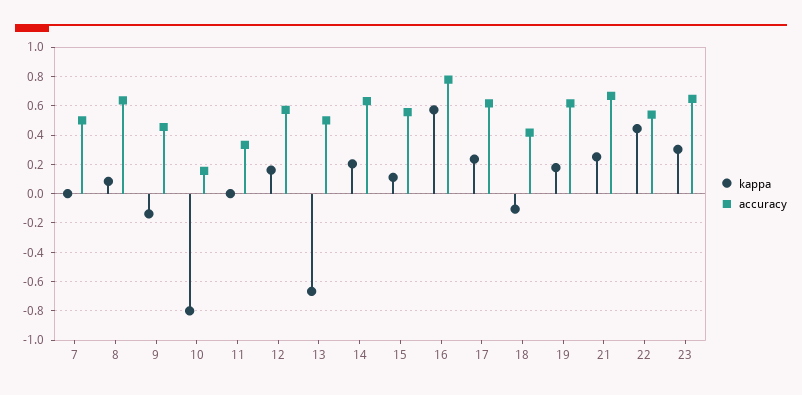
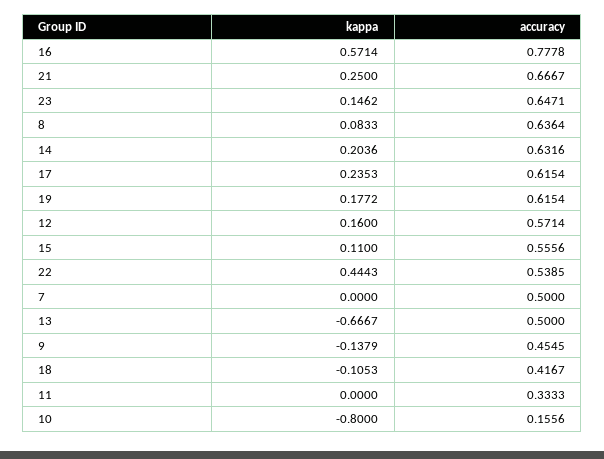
  {
    "kappa": {
      "7": 0,
      "8": 0.0833,
      "9": -0.1379,
      "10": -0.8,
      "11": 0,
      "12": 0.16,
      "13": -0.6667,
      "14": 0.2036,
      "15": 0.11,
      "16": 0.5714,
      "17": 0.2353,
      "18": -0.1053,
      "19": 0.1772,
      "21": 0.25,
      "22": 0.4443,
-     "23": 0.3
+     "23": 0.1462
    },
    "accuracy": {
      "7": 0.5,
      "8": 0.6364,
      "9": 0.4545,
      "10": 0.1556,
      "11": 0.3333,
      "12": 0.5714,
      "13": 0.5,
      "14": 0.6316,
      "15": 0.5556,
      "16": 0.7778,
      "17": 0.6154,
      "18": 0.4167,
      "19": 0.6154,
      "21": 0.6667,
      "22": 0.5385,
      "23": 0.6471
    }
  }

